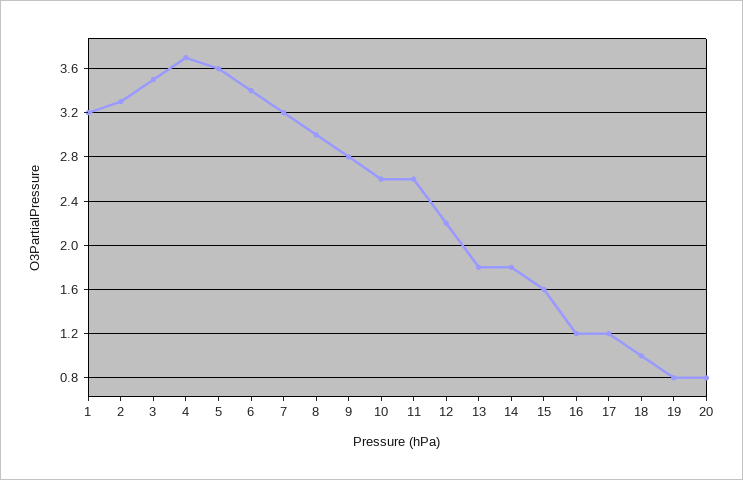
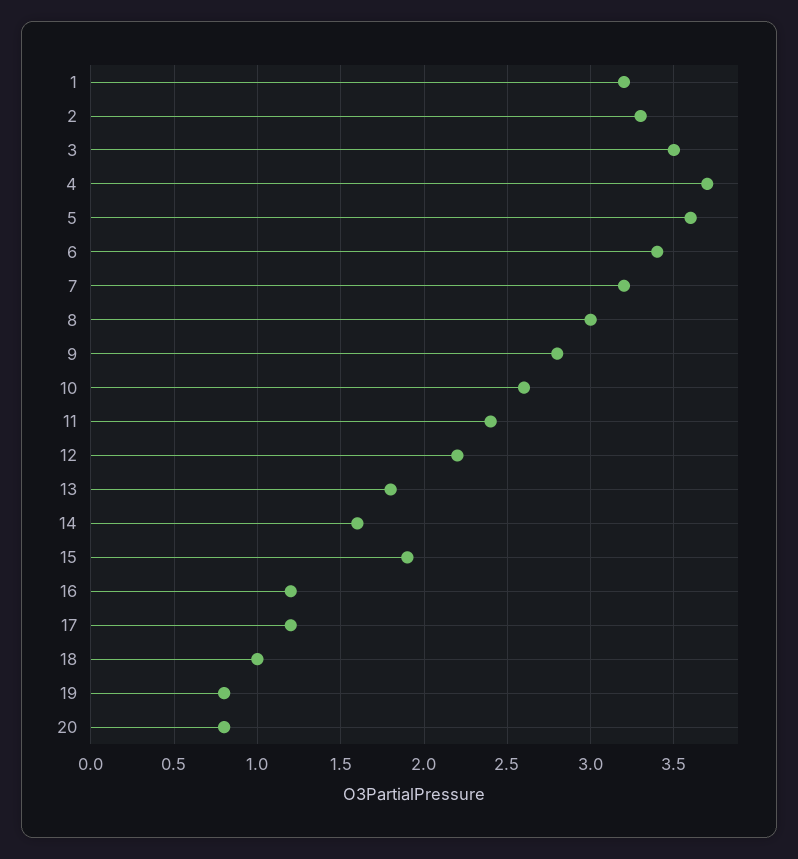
  {
    "1": 3.2,
    "2": 3.3,
    "3": 3.5,
    "4": 3.7,
    "5": 3.6,
    "6": 3.4,
    "7": 3.2,
    "8": 3,
    "9": 2.8,
    "10": 2.6,
-   "11": 2.6,
+   "11": 2.4,
    "12": 2.2,
    "13": 1.8,
-   "14": 1.8,
+   "14": 1.6,
-   "15": 1.6,
+   "15": 1.9,
    "16": 1.2,
    "17": 1.2,
    "18": 1,
    "19": 0.8,
    "20": 0.8
  }

